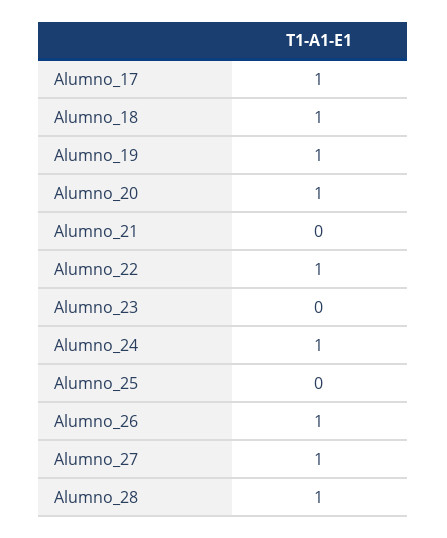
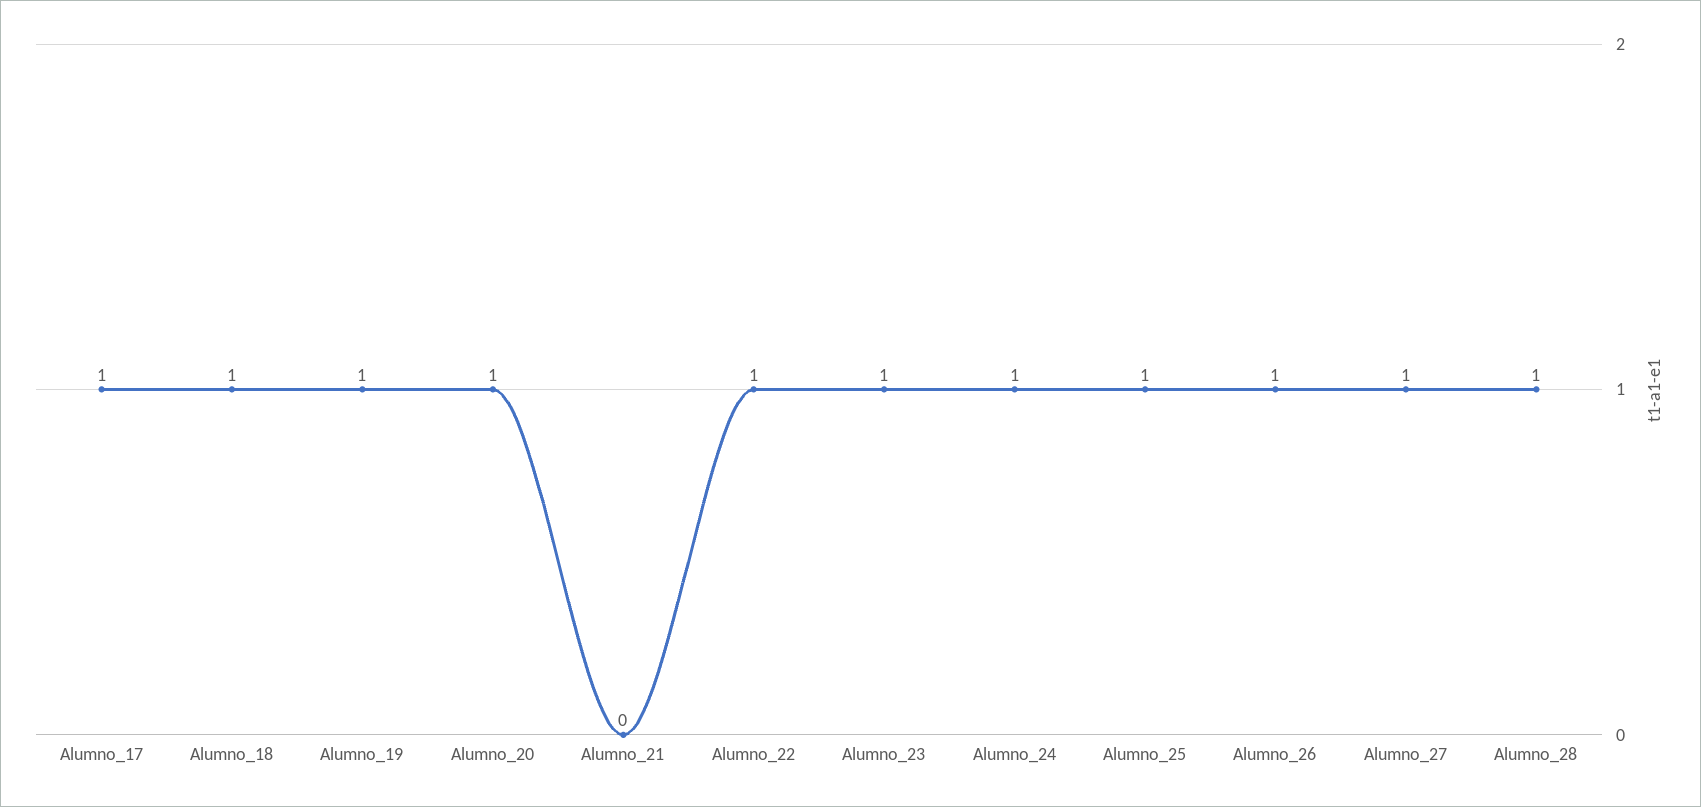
  {
    "Alumno_17": 1,
    "Alumno_18": 1,
    "Alumno_19": 1,
    "Alumno_20": 1,
    "Alumno_21": 0,
    "Alumno_22": 1,
-   "Alumno_23": 0,
+   "Alumno_23": 1,
    "Alumno_24": 1,
-   "Alumno_25": 0,
+   "Alumno_25": 1,
    "Alumno_26": 1,
    "Alumno_27": 1,
    "Alumno_28": 1
  }

